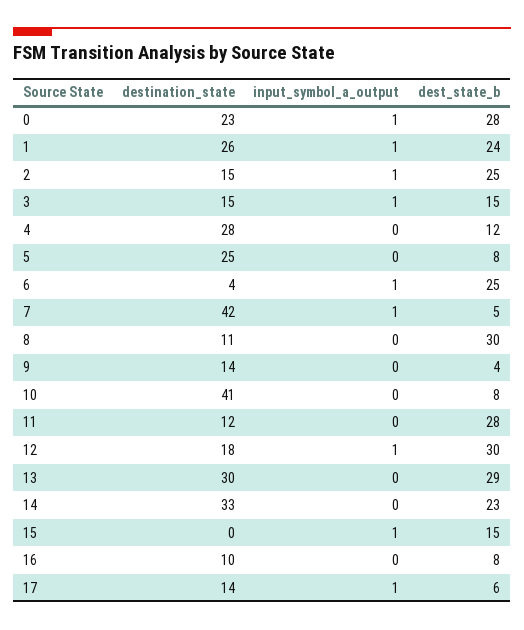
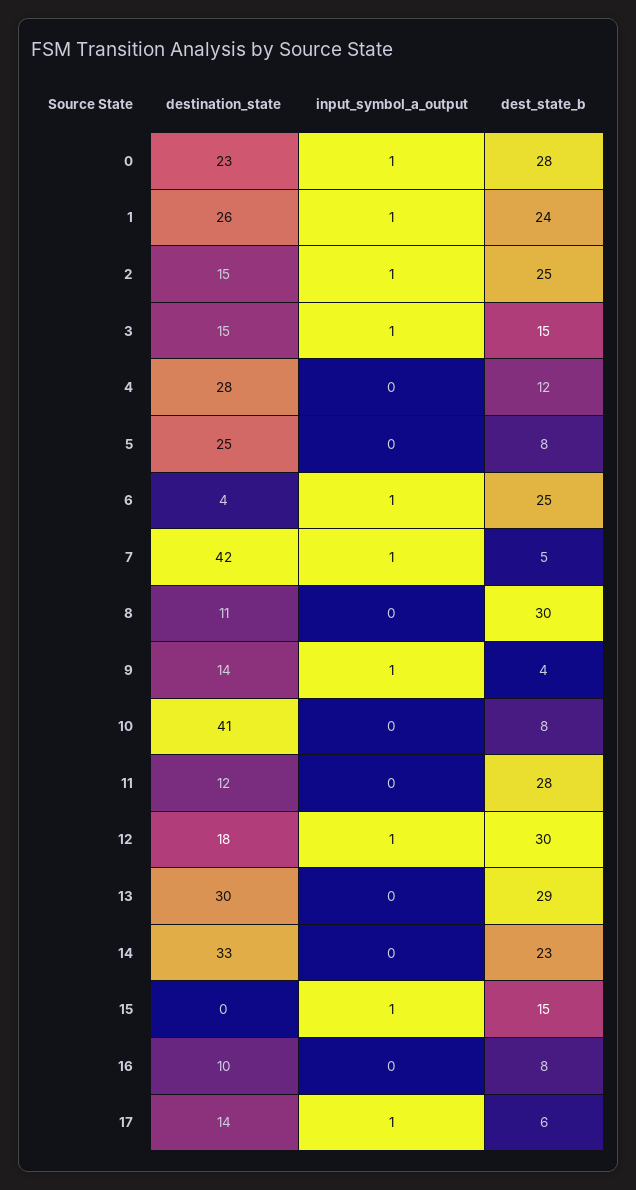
  {
    "destination_state": {
      "0": 23,
      "1": 26,
      "2": 15,
      "3": 15,
      "4": 28,
      "5": 25,
      "6": 4,
      "7": 42,
      "8": 11,
      "9": 14,
      "10": 41,
      "11": 12,
      "12": 18,
      "13": 30,
      "14": 33,
      "15": 0,
      "16": 10,
      "17": 14
    },
    "input_symbol_a_output": {
      "0": 1,
      "1": 1,
      "2": 1,
      "3": 1,
      "4": 0,
      "5": 0,
      "6": 1,
      "7": 1,
      "8": 0,
-     "9": 0,
+     "9": 1,
      "10": 0,
      "11": 0,
      "12": 1,
      "13": 0,
      "14": 0,
      "15": 1,
      "16": 0,
      "17": 1
    },
    "dest_state_b": {
      "0": 28,
      "1": 24,
      "2": 25,
      "3": 15,
      "4": 12,
      "5": 8,
      "6": 25,
      "7": 5,
      "8": 30,
      "9": 4,
      "10": 8,
      "11": 28,
      "12": 30,
      "13": 29,
      "14": 23,
      "15": 15,
      "16": 8,
      "17": 6
    }
  }

